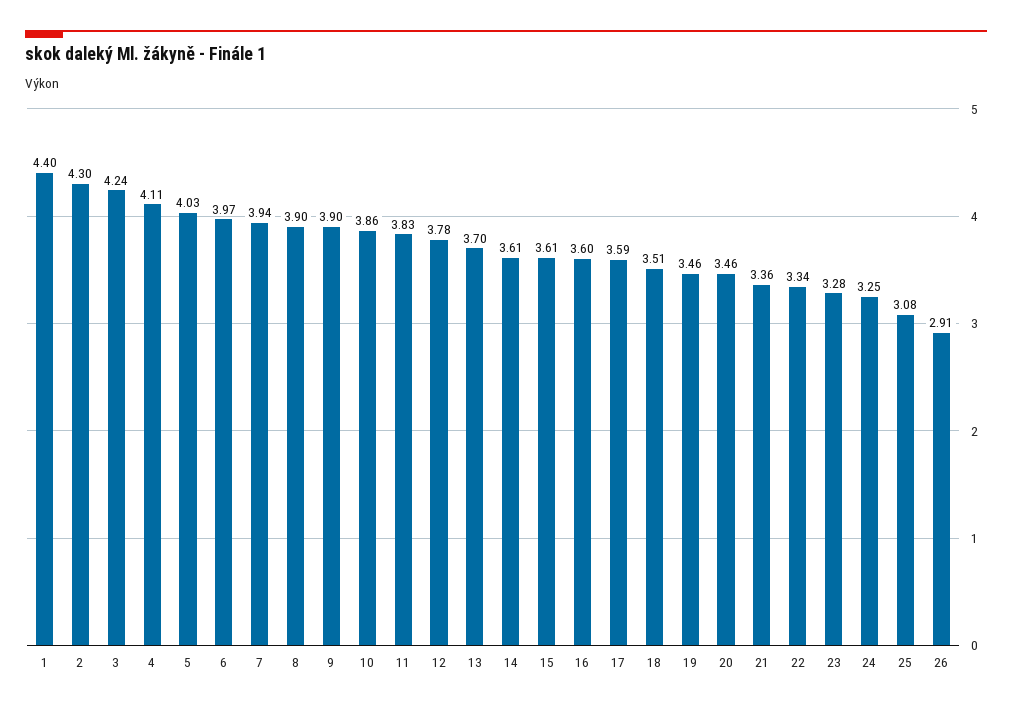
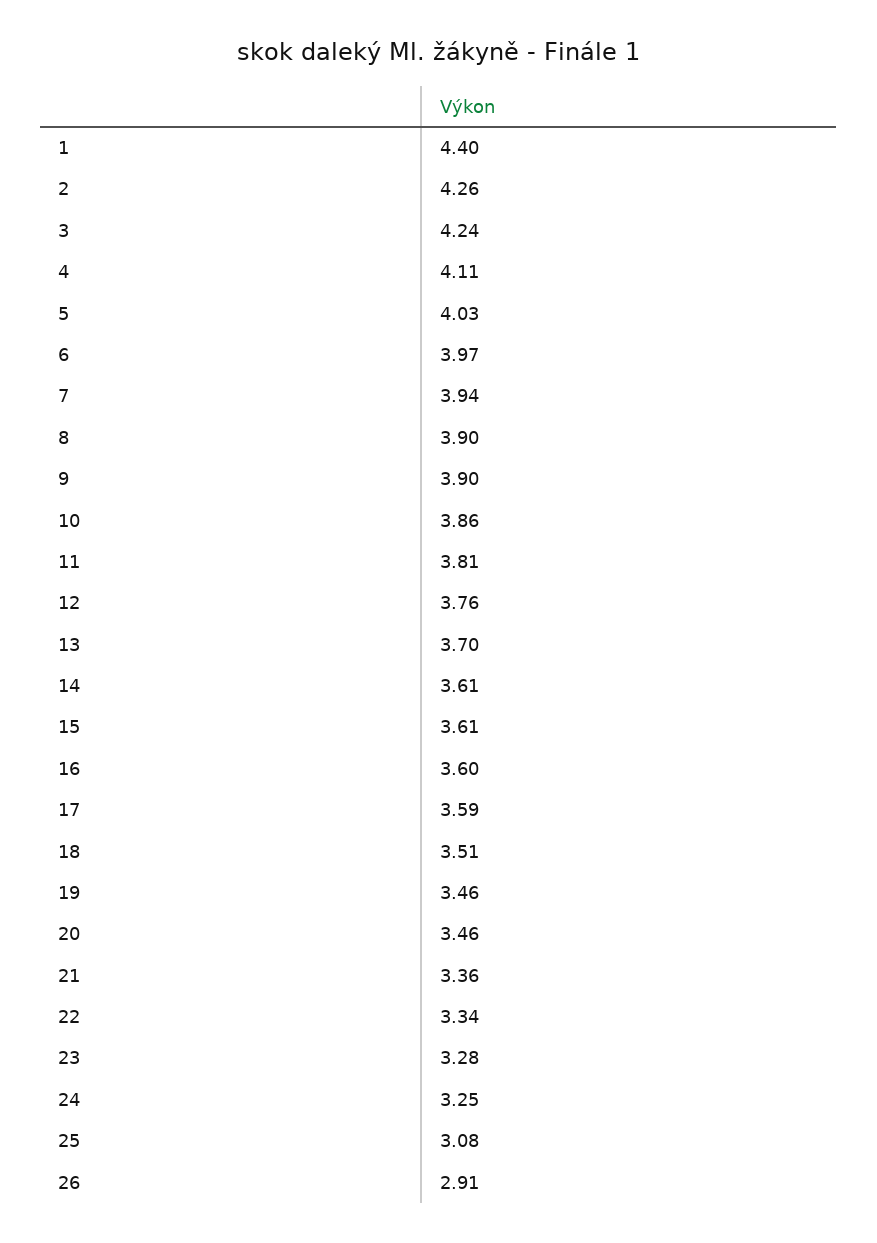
  {
    "1": 4.4,
-   "2": 4.3,
+   "2": 4.26,
    "3": 4.24,
    "4": 4.11,
    "5": 4.03,
    "6": 3.97,
    "7": 3.94,
    "8": 3.9,
    "9": 3.9,
    "10": 3.86,
-   "11": 3.83,
+   "11": 3.81,
-   "12": 3.78,
+   "12": 3.76,
    "13": 3.7,
    "14": 3.61,
    "15": 3.61,
    "16": 3.6,
    "17": 3.59,
    "18": 3.51,
    "19": 3.46,
    "20": 3.46,
    "21": 3.36,
    "22": 3.34,
    "23": 3.28,
    "24": 3.25,
    "25": 3.08,
    "26": 2.91
  }

